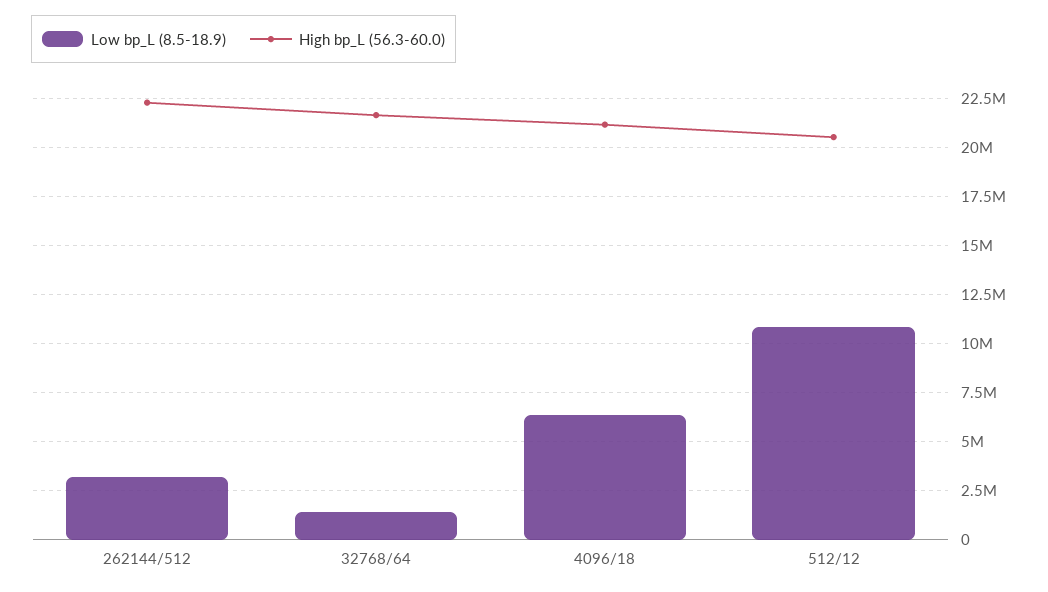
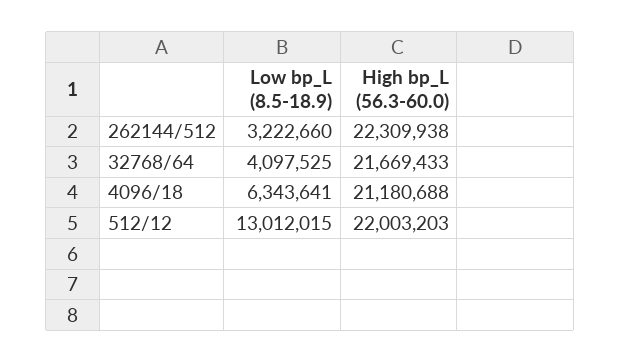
  {
    "Low bp_L (8.5-18.9)": {
      "262144/512": 3222660,
-     "32768/64": 1500000,
+     "32768/64": 4097525,
      "4096/18": 6343641,
-     "512/12": 11000000
+     "512/12": 13012015
    },
    "High bp_L (56.3-60.0)": {
      "262144/512": 22309938,
      "32768/64": 21669433,
      "4096/18": 21180688,
-     "512/12": 20500000
+     "512/12": 22003203
    }
  }

